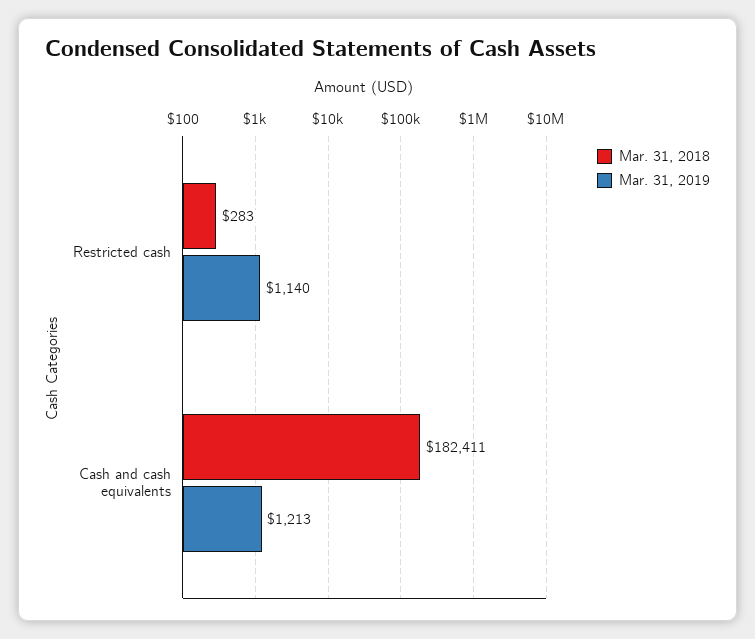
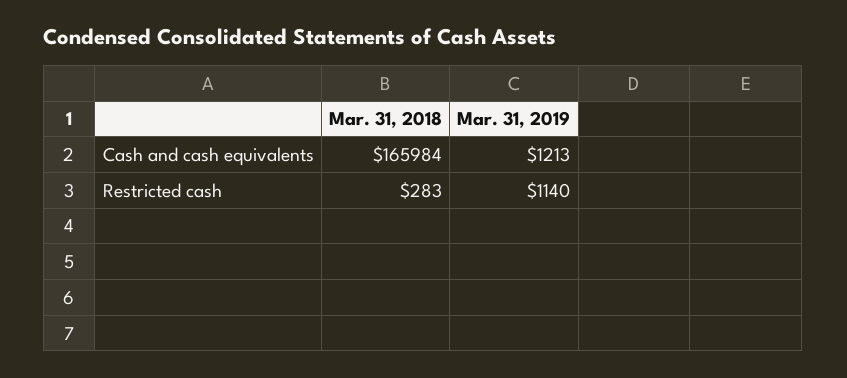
  {
    "Mar. 31, 2018": {
      "Restricted cash": 283,
-     "Cash and cash equivalents": 182411
+     "Cash and cash equivalents": 165984
    },
    "Mar. 31, 2019": {
      "Restricted cash": 1140,
      "Cash and cash equivalents": 1213
    }
  }

